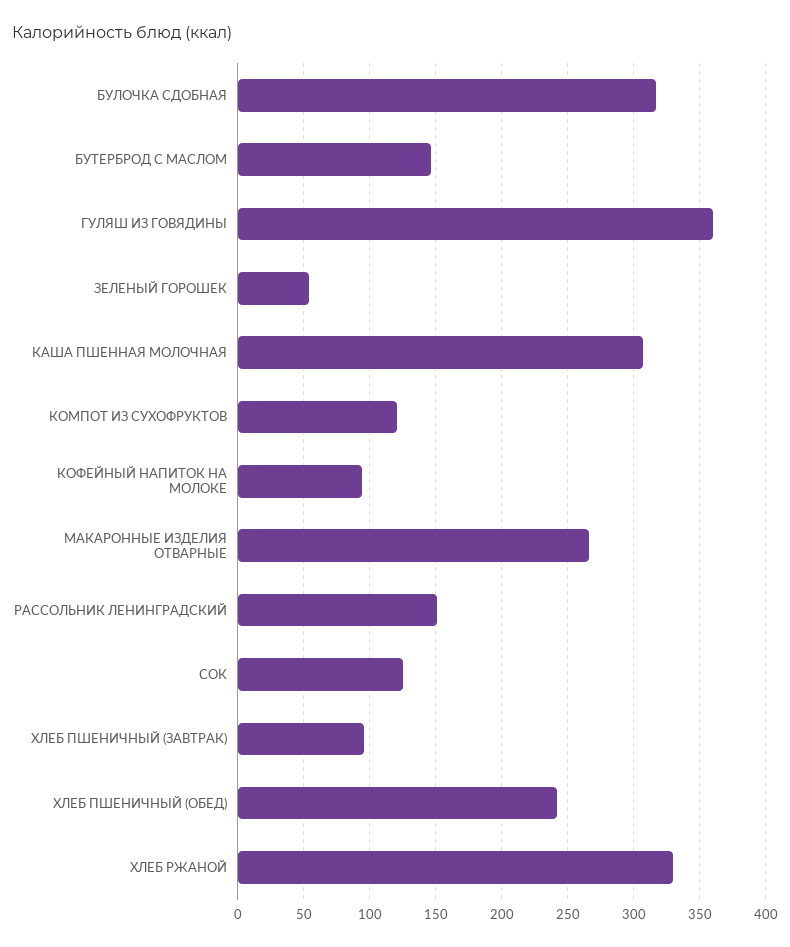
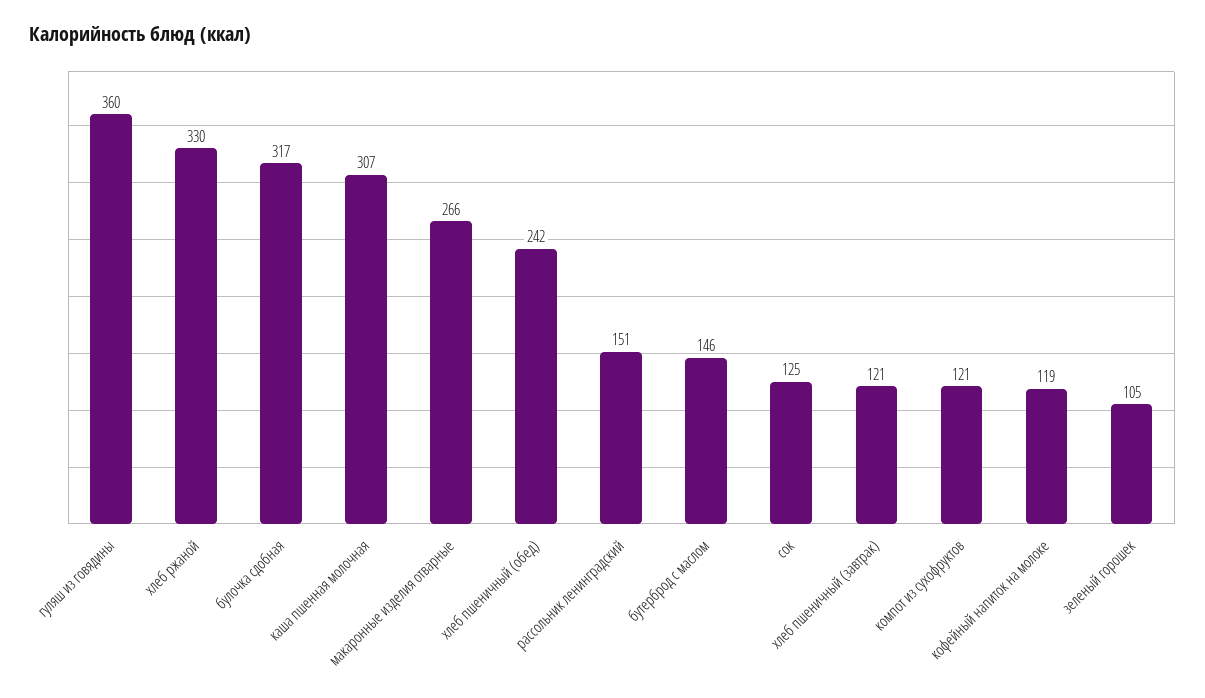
  {
    "БУЛОЧКА СДОБНАЯ": 317,
    "БУТЕРБРОД С МАСЛОМ": 146,
    "ГУЛЯШ ИЗ ГОВЯДИНЫ": 360,
-   "ЗЕЛЕНЫЙ ГОРОШЕК": 55,
+   "ЗЕЛЕНЫЙ ГОРОШЕК": 105,
    "КАША ПШЕННАЯ МОЛОЧНАЯ": 307,
    "КОМПОТ ИЗ СУХОФРУКТОВ": 121,
-   "КОФЕЙНЫЙ НАПИТОК НА МОЛОКЕ": 95,
+   "КОФЕЙНЫЙ НАПИТОК НА МОЛОКЕ": 119,
    "МАКАРОННЫЕ ИЗДЕЛИЯ ОТВАРНЫЕ": 266,
    "РАССОЛЬНИК ЛЕНИНГРАДСКИЙ": 151,
    "СОК": 125,
-   "ХЛЕБ ПШЕНИЧНЫЙ (ЗАВТРАК)": 95,
+   "ХЛЕБ ПШЕНИЧНЫЙ (ЗАВТРАК)": 121,
    "ХЛЕБ ПШЕНИЧНЫЙ (ОБЕД)": 242,
    "ХЛЕБ РЖАНОЙ": 330
  }

